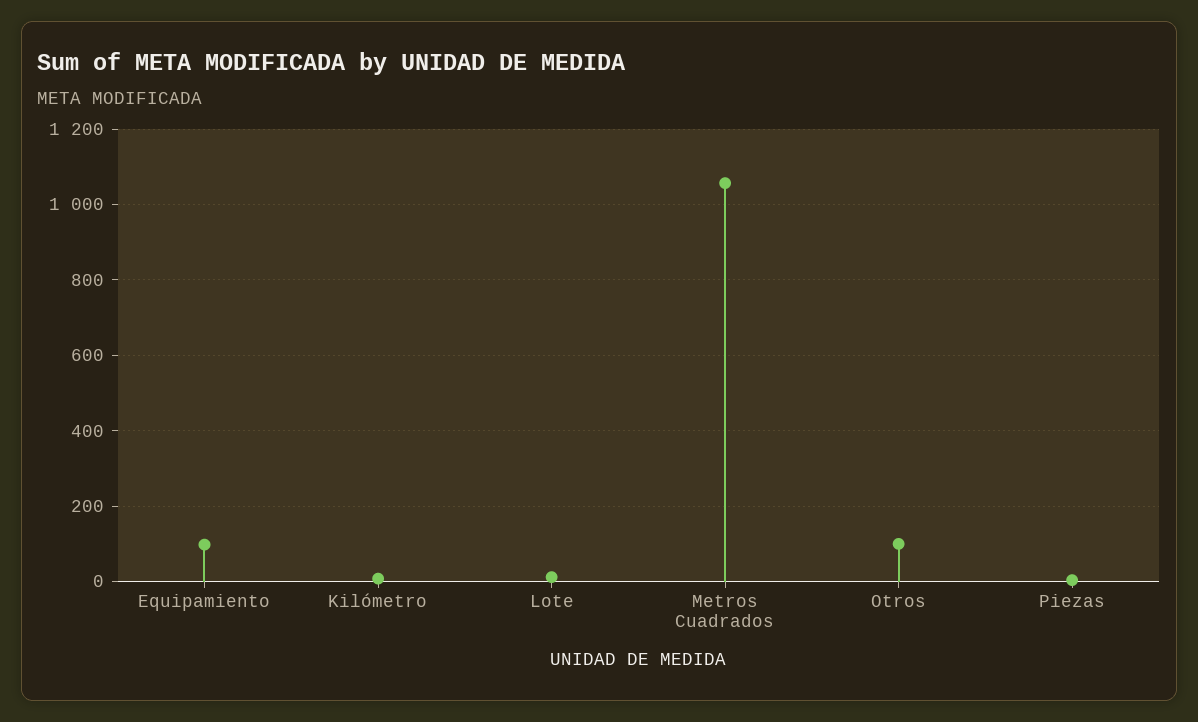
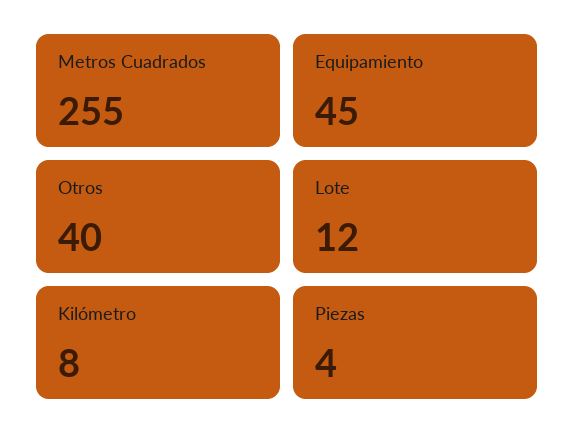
  {
-   "Equipamiento": 100,
+   "Equipamiento": 45,
    "Kilómetro": 8,
    "Lote": 12,
-   "Metros Cuadrados": 1060,
+   "Metros Cuadrados": 255,
-   "Otros": 100,
+   "Otros": 40,
    "Piezas": 4
  }

